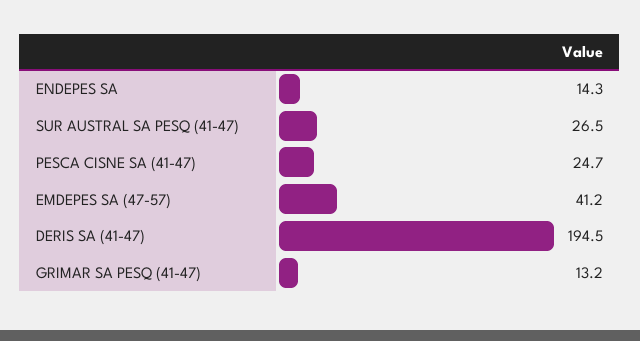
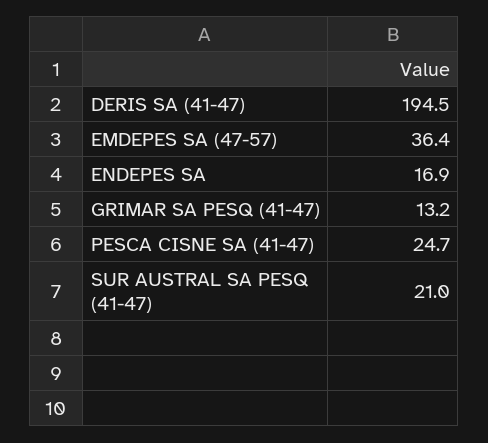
  {
-   "ENDEPES SA": 14.3,
+   "ENDEPES SA": 16.9,
-   "SUR AUSTRAL SA PESQ (41-47)": 26.5,
+   "SUR AUSTRAL SA PESQ (41-47)": 21,
    "PESCA CISNE SA (41-47)": 24.7,
-   "EMDEPES SA (47-57)": 41.2,
+   "EMDEPES SA (47-57)": 36.4,
    "DERIS SA (41-47)": 194.5,
    "GRIMAR SA PESQ (41-47)": 13.2
  }

